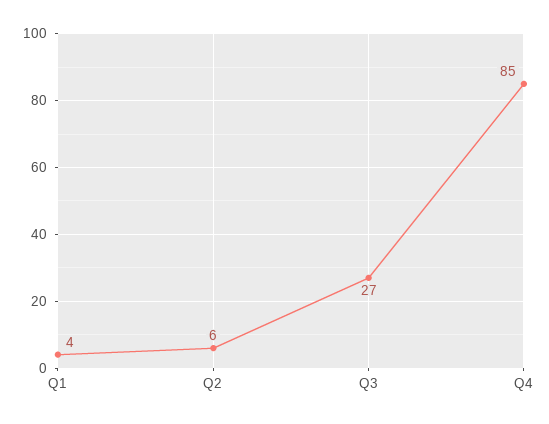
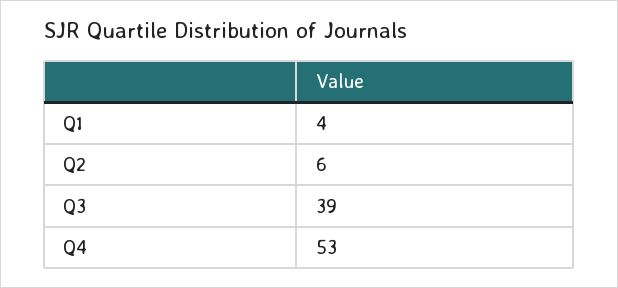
  {
    "Q1": 4,
    "Q2": 6,
-   "Q3": 27,
+   "Q3": 39,
-   "Q4": 85
+   "Q4": 53
  }

